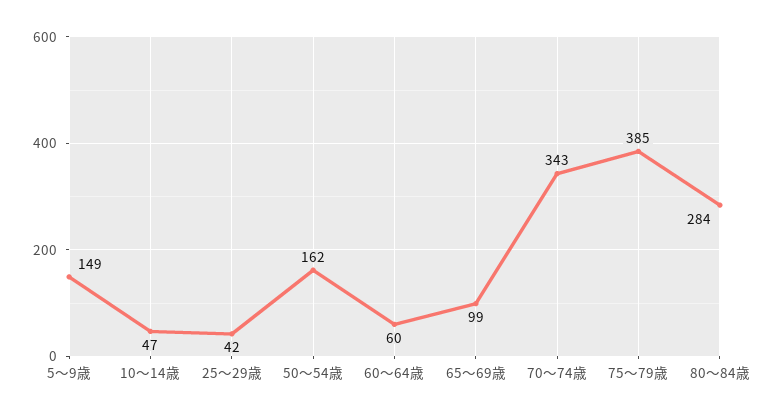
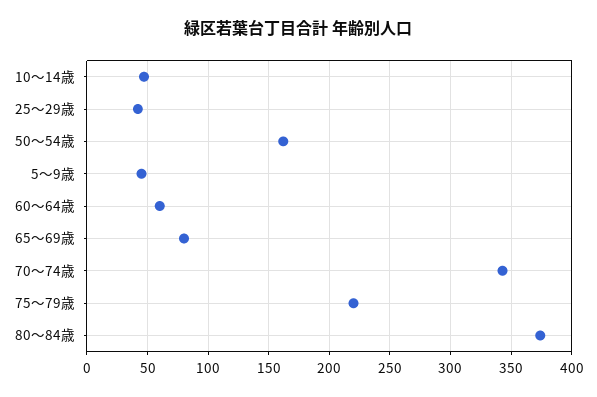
  {
-   "5～9歳": 149,
+   "5～9歳": 45,
    "10～14歳": 47,
    "25～29歳": 42,
    "50～54歳": 162,
    "60～64歳": 60,
-   "65～69歳": 99,
+   "65～69歳": 80,
    "70～74歳": 343,
-   "75～79歳": 385,
+   "75～79歳": 220,
-   "80～84歳": 284
+   "80～84歳": 375
  }

